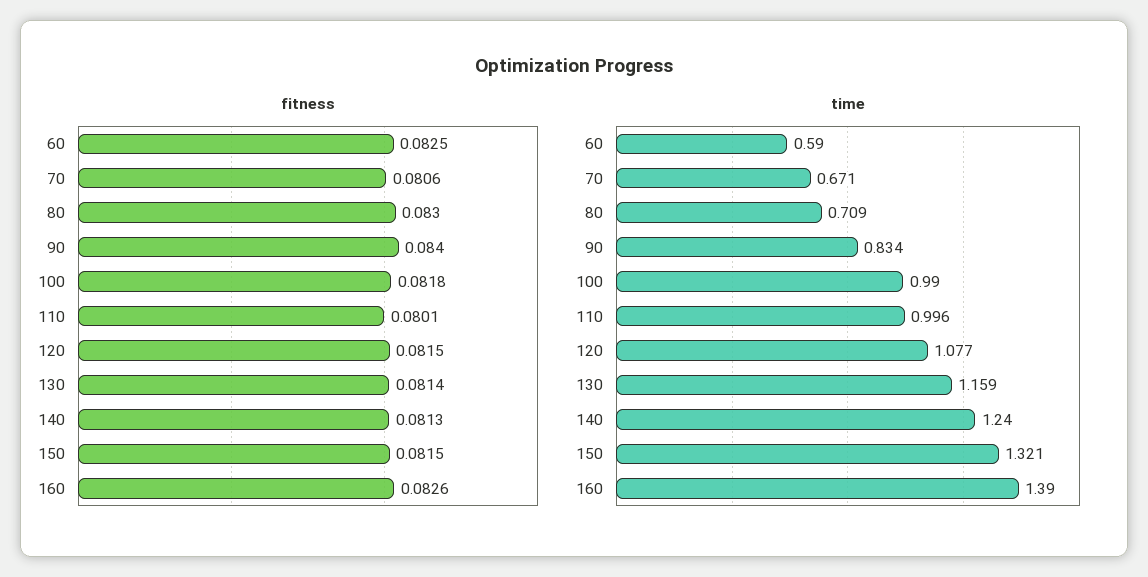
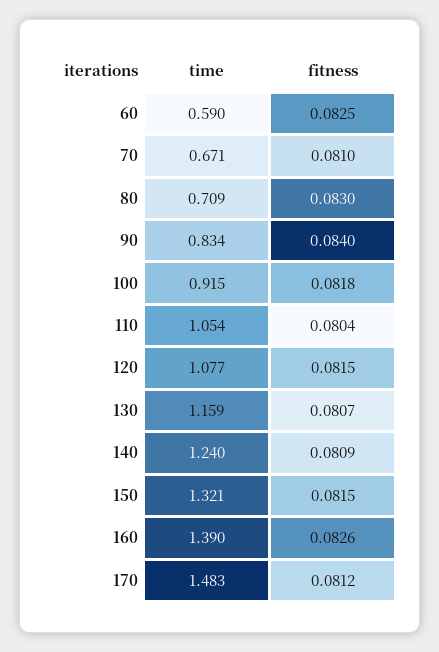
  {
    "fitness": {
      "60": 0.0825,
-     "70": 0.0806,
+     "70": 0.081,
      "80": 0.083,
      "90": 0.084,
      "100": 0.0818,
-     "110": 0.0801,
+     "110": 0.0804,
      "120": 0.0815,
-     "130": 0.0814,
+     "130": 0.0807,
-     "140": 0.0813,
+     "140": 0.0809,
      "150": 0.0815,
-     "160": 0.0826
+     "160": 0.0826,
+     "170": 0.0812
    },
    "time": {
      "60": 0.59,
      "70": 0.671,
      "80": 0.709,
      "90": 0.834,
-     "100": 0.99,
+     "100": 0.915,
-     "110": 0.996,
+     "110": 1.054,
      "120": 1.077,
      "130": 1.159,
      "140": 1.24,
      "150": 1.321,
-     "160": 1.39
+     "160": 1.39,
+     "170": 1.483
    }
  }

